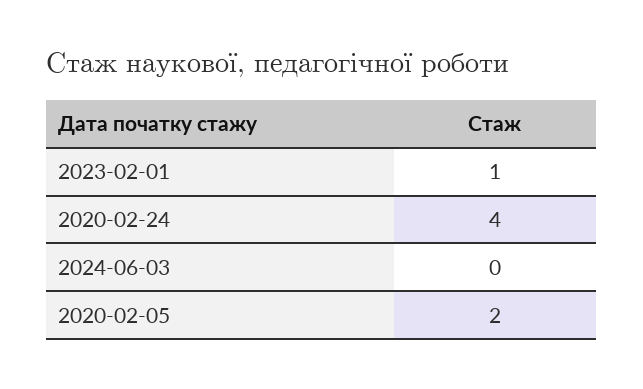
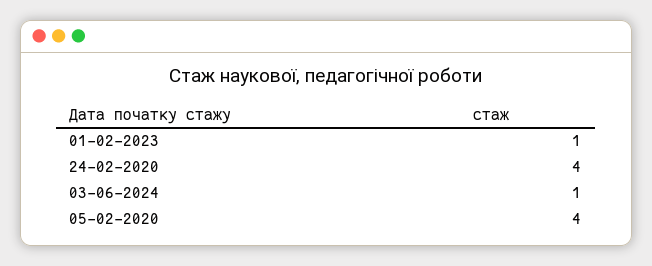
  {
    "2023-02-01": 1,
    "2020-02-24": 4,
-   "2024-06-03": 0,
+   "2024-06-03": 1,
-   "2020-02-05": 2
+   "2020-02-05": 4
  }

